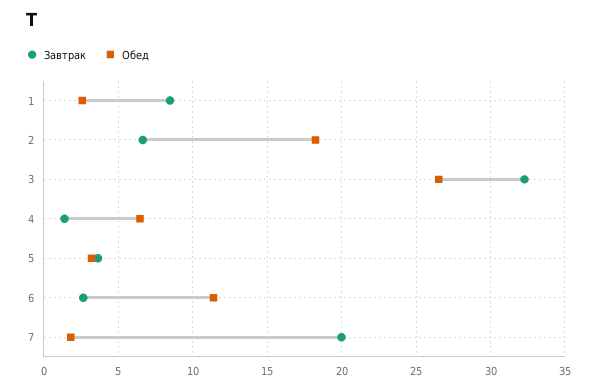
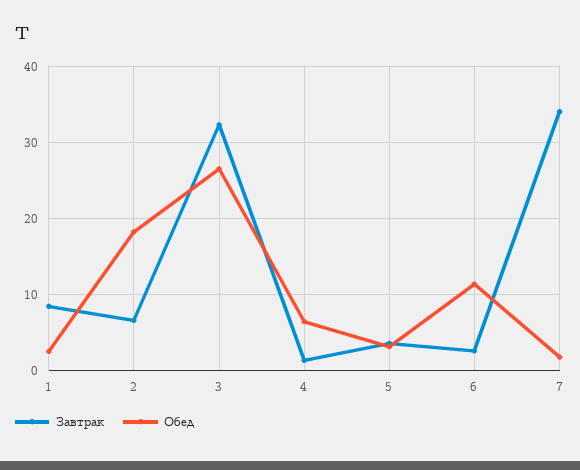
  {
    "Завтрак": {
      "1": 8.5,
      "2": 6.5,
      "3": 32.5,
      "4": 1.5,
      "5": 3.5,
      "6": 2.5,
-     "7": 20
+     "7": 34
    },
    "Обед": {
      "1": 2.5,
      "2": 18.5,
      "3": 26.5,
      "4": 6.5,
      "5": 3,
      "6": 11.5,
      "7": 2
    }
  }

